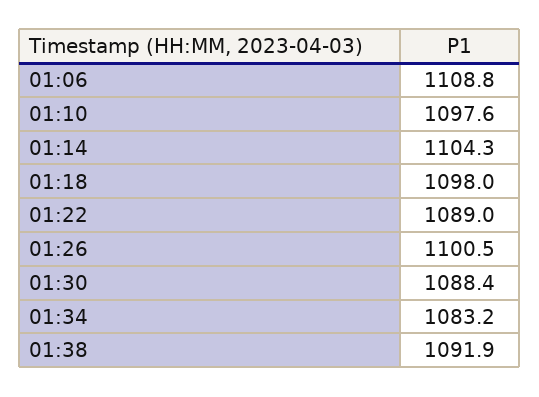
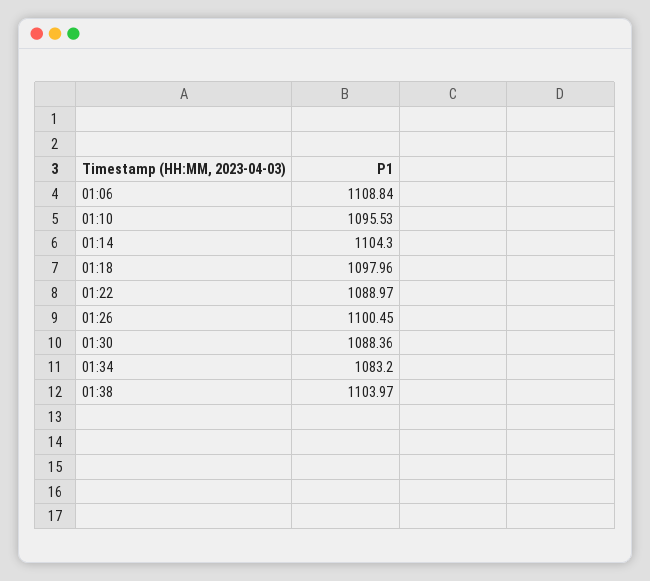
  {
    "01:06": 1108.84,
-   "01:10": 1097.6,
+   "01:10": 1095.53,
    "01:14": 1104.3,
    "01:18": 1097.96,
    "01:22": 1088.97,
    "01:26": 1100.45,
    "01:30": 1088.36,
    "01:34": 1083.2,
-   "01:38": 1091.9
+   "01:38": 1103.97
  }

